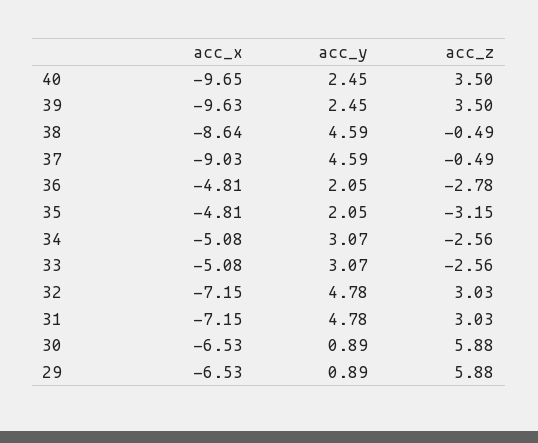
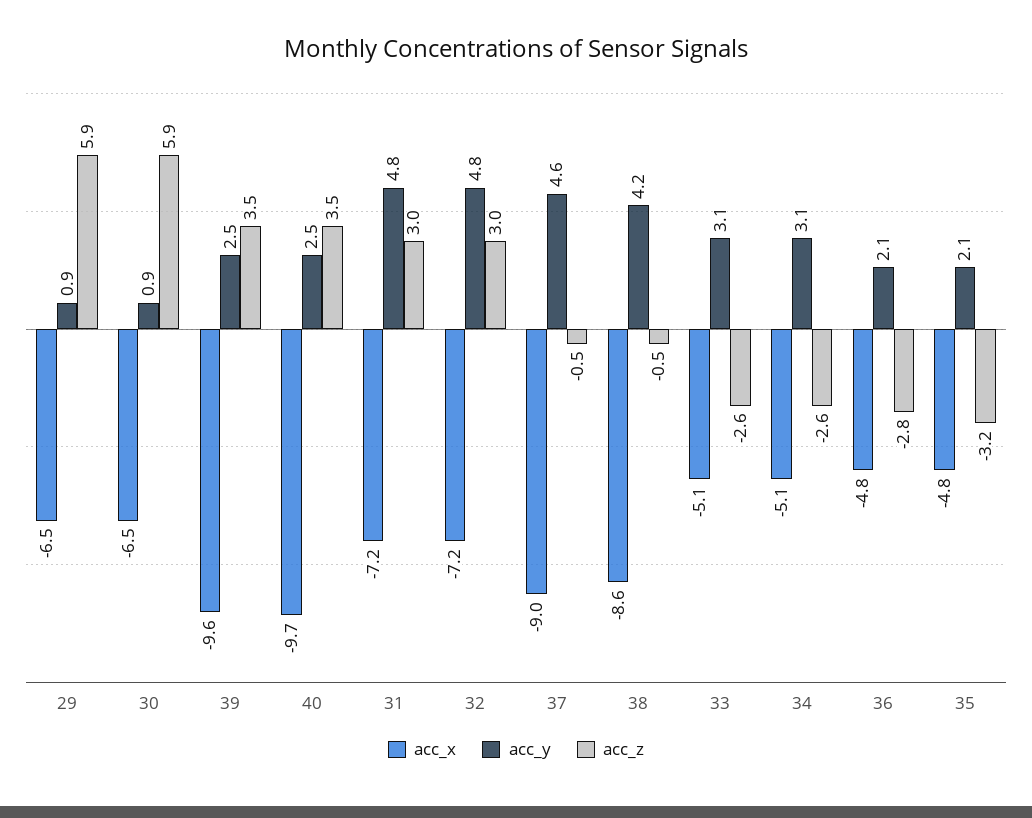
  {
    "acc_x": {
      "40": -9.65,
      "39": -9.63,
      "38": -8.64,
      "37": -9.03,
      "36": -4.81,
      "35": -4.81,
      "34": -5.08,
      "33": -5.08,
      "32": -7.15,
      "31": -7.15,
      "30": -6.53,
      "29": -6.53
    },
    "acc_y": {
      "40": 2.45,
      "39": 2.45,
-     "38": 4.59,
+     "38": 4.2,
      "37": 4.59,
      "36": 2.05,
      "35": 2.05,
      "34": 3.07,
      "33": 3.07,
      "32": 4.78,
      "31": 4.78,
      "30": 0.89,
      "29": 0.89
    },
    "acc_z": {
      "40": 3.5,
      "39": 3.5,
      "38": -0.49,
      "37": -0.49,
      "36": -2.78,
      "35": -3.15,
      "34": -2.56,
      "33": -2.56,
      "32": 3.03,
      "31": 3.03,
      "30": 5.88,
      "29": 5.88
    }
  }

